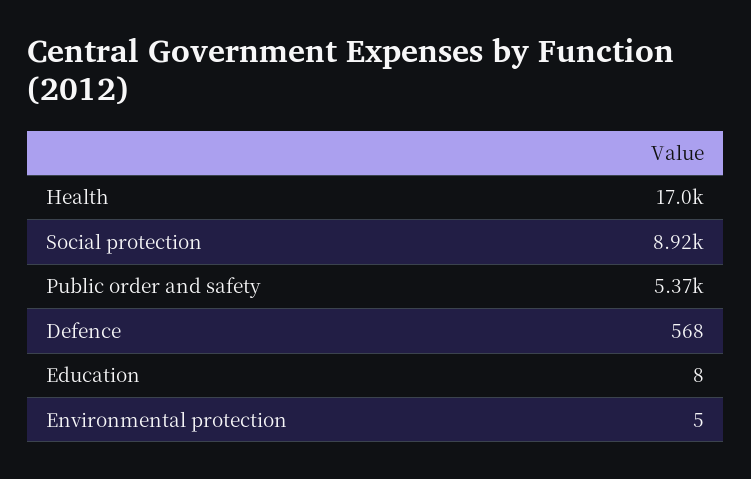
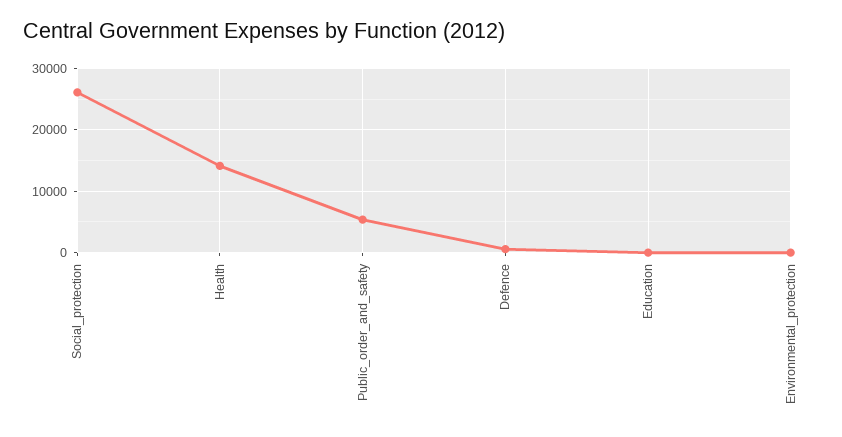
  {
-   "Health": 17000,
+   "Health": 14000,
-   "Social protection": 8920,
+   "Social protection": 26000,
    "Public order and safety": 5370,
    "Defence": 568,
    "Education": 8,
    "Environmental protection": 5
  }

